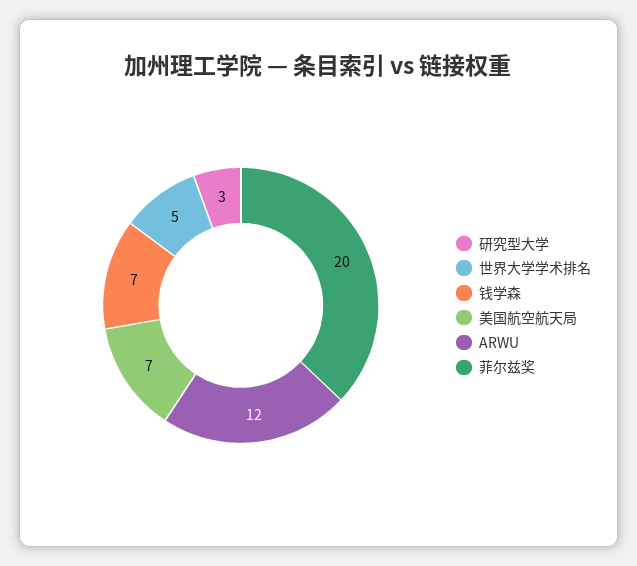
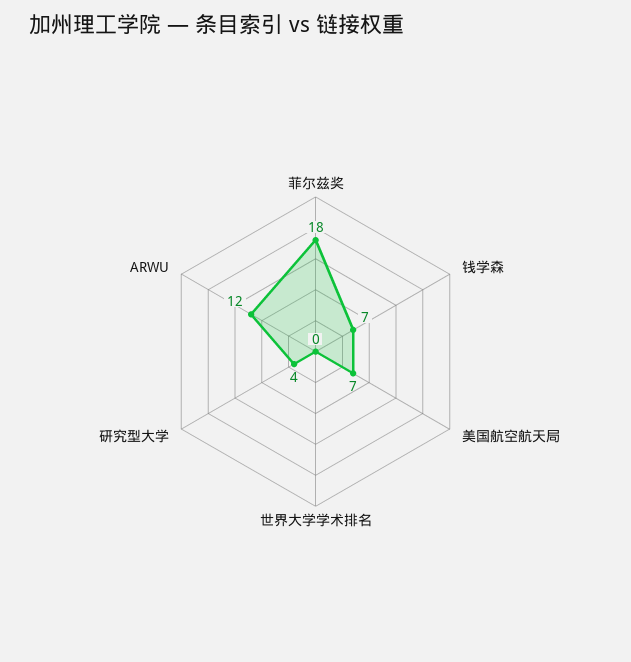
  {
-   "研究型大学": 3,
+   "研究型大学": 4,
-   "世界大学学术排名": 5,
+   "世界大学学术排名": 0,
    "钱学森": 7,
    "美国航空航天局": 7,
    "ARWU": 12,
-   "菲尔兹奖": 20
+   "菲尔兹奖": 18
  }

